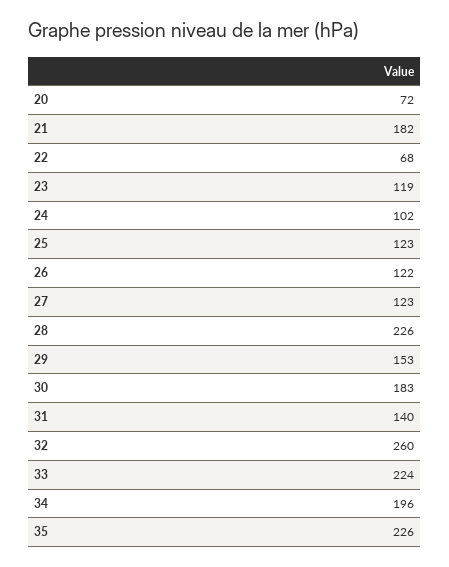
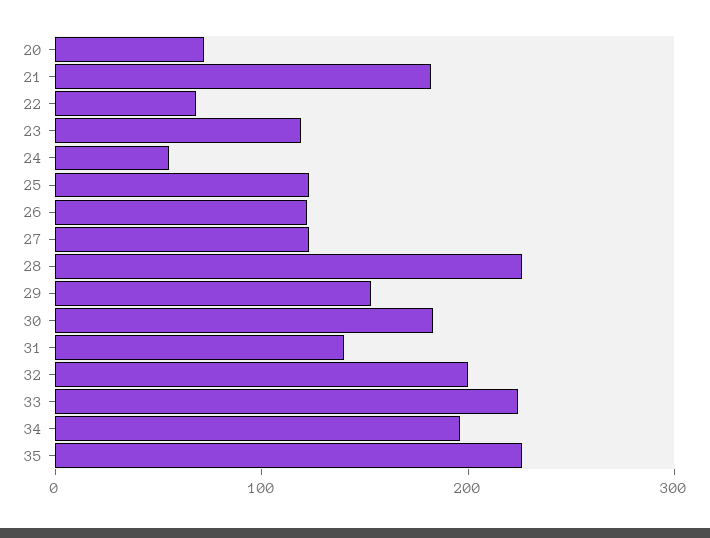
  {
    "20": 72,
    "21": 182,
    "22": 68,
    "23": 119,
-   "24": 102,
+   "24": 60,
    "25": 123,
    "26": 122,
    "27": 123,
    "28": 226,
    "29": 153,
    "30": 183,
    "31": 140,
-   "32": 260,
+   "32": 200,
    "33": 224,
    "34": 196,
    "35": 226
  }

